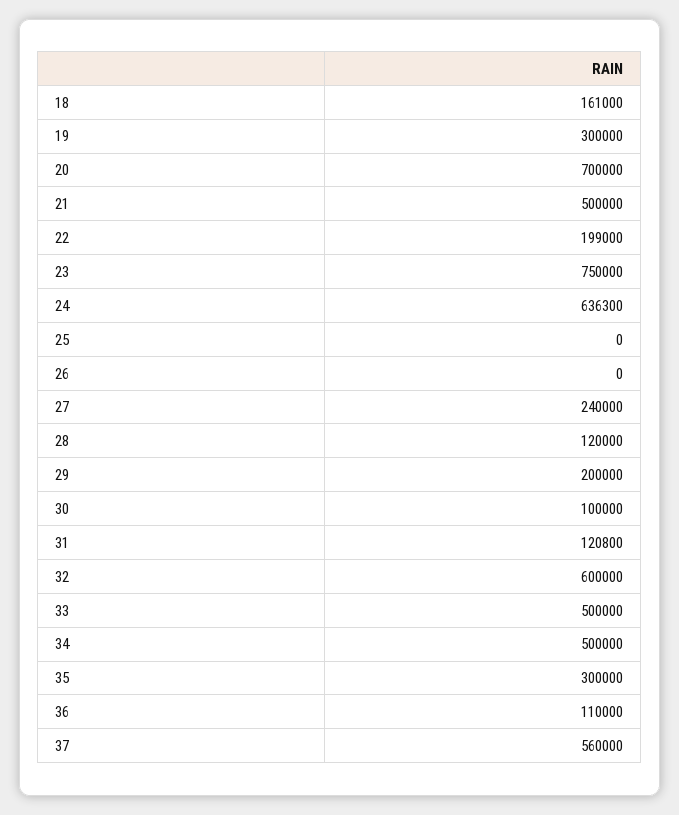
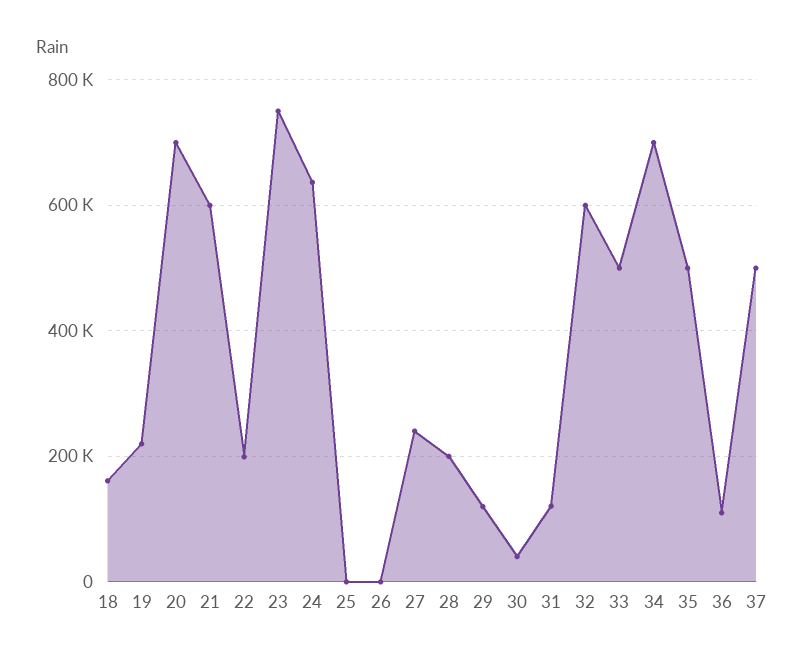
  {
    "18": 161000,
-   "19": 300000,
+   "19": 220000,
    "20": 700000,
-   "21": 500000,
+   "21": 600000,
    "22": 199000,
    "23": 750000,
    "24": 636300,
    "25": 0,
    "26": 0,
    "27": 240000,
-   "28": 120000,
+   "28": 200000,
-   "29": 200000,
+   "29": 120000,
-   "30": 100000,
+   "30": 40000,
    "31": 120800,
    "32": 600000,
    "33": 500000,
-   "34": 500000,
+   "34": 700000,
-   "35": 300000,
+   "35": 500000,
    "36": 110000,
-   "37": 560000
+   "37": 500000
  }

